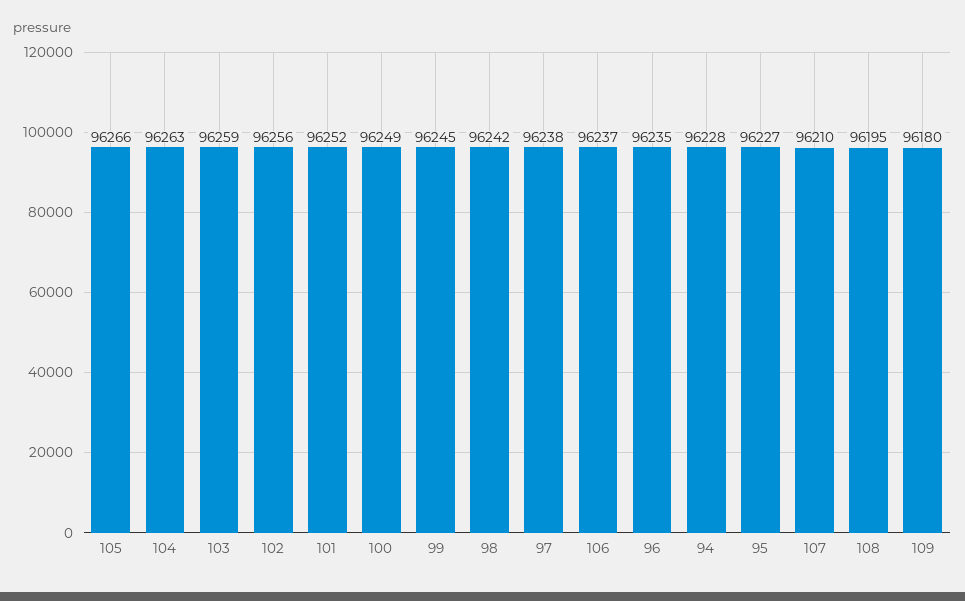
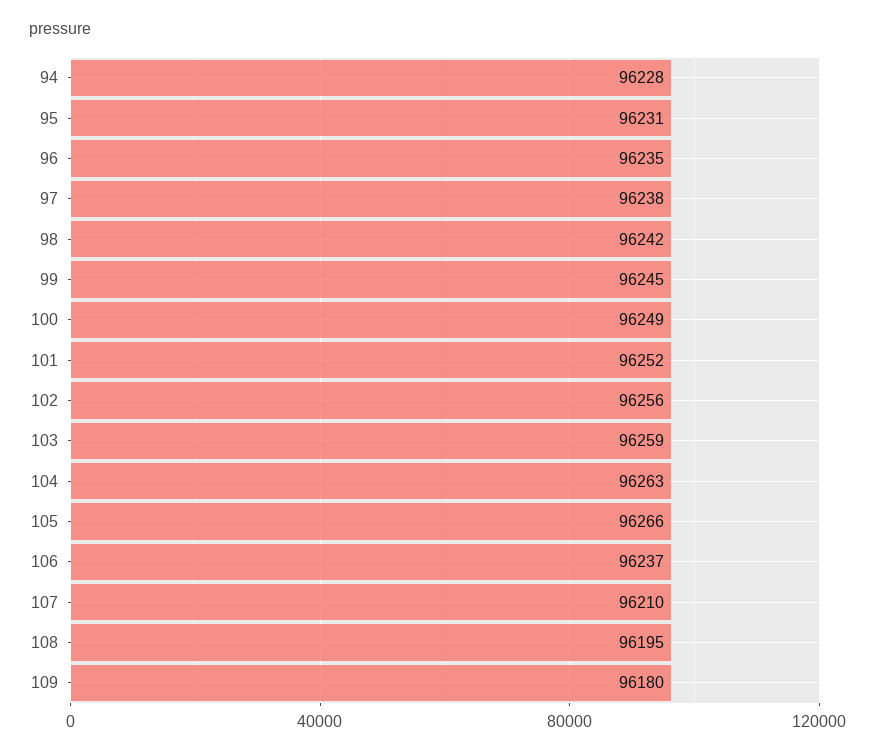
  {
    "105": 96266,
    "104": 96263,
    "103": 96259,
    "102": 96256,
    "101": 96252,
    "100": 96249,
    "99": 96245,
    "98": 96242,
    "97": 96238,
    "106": 96237,
    "96": 96235,
    "94": 96228,
-   "95": 96227,
+   "95": 96231,
    "107": 96210,
    "108": 96195,
    "109": 96180
  }

